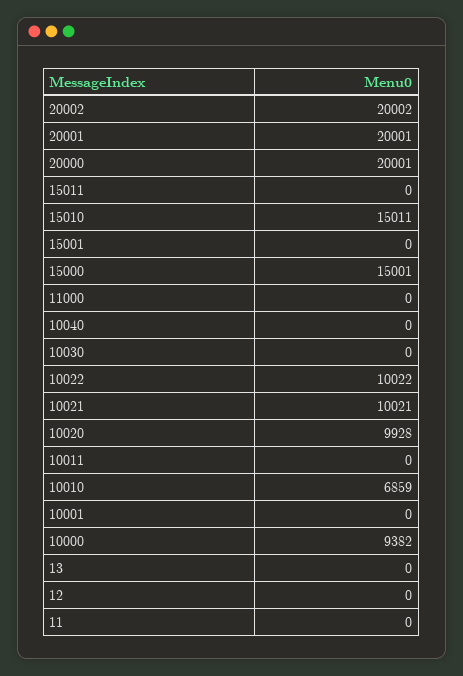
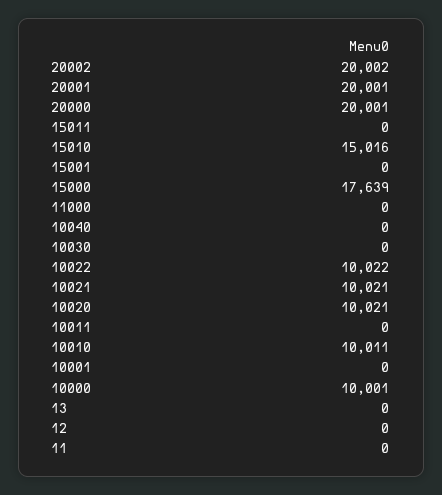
  {
    "20002": 20002,
    "20001": 20001,
    "20000": 20001,
    "15011": 0,
-   "15010": 15011,
+   "15010": 15016,
    "15001": 0,
-   "15000": 15001,
+   "15000": 17639,
    "11000": 0,
    "10040": 0,
    "10030": 0,
    "10022": 10022,
    "10021": 10021,
-   "10020": 9928,
+   "10020": 10021,
    "10011": 0,
-   "10010": 6859,
+   "10010": 10011,
    "10001": 0,
-   "10000": 9382,
+   "10000": 10001,
    "13": 0,
    "12": 0,
    "11": 0
  }

